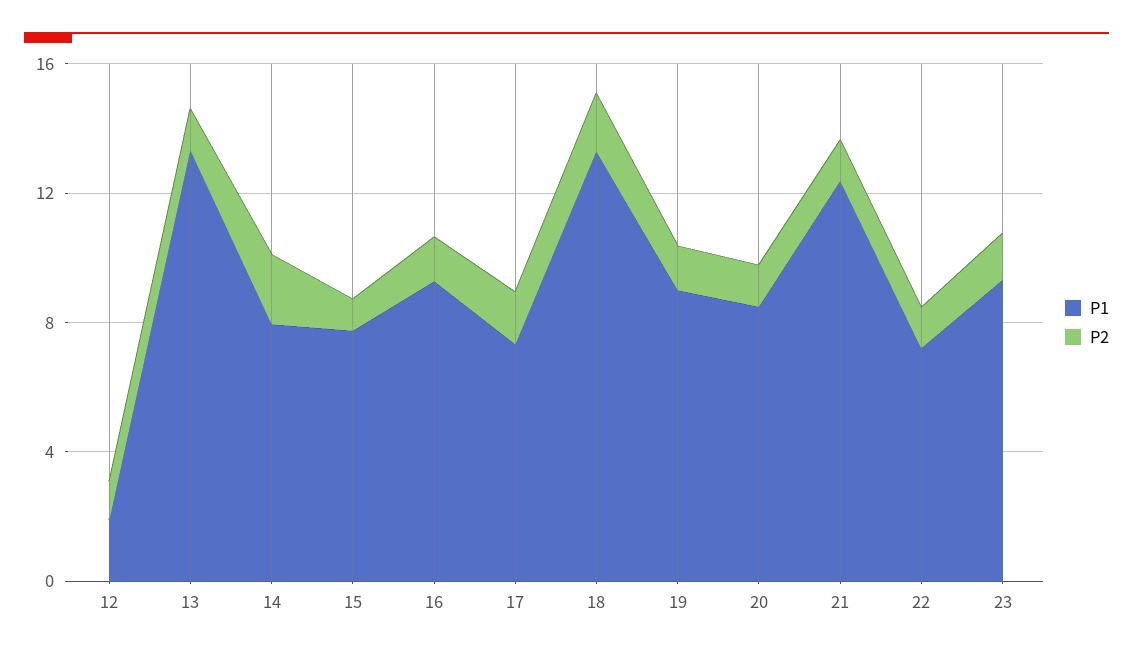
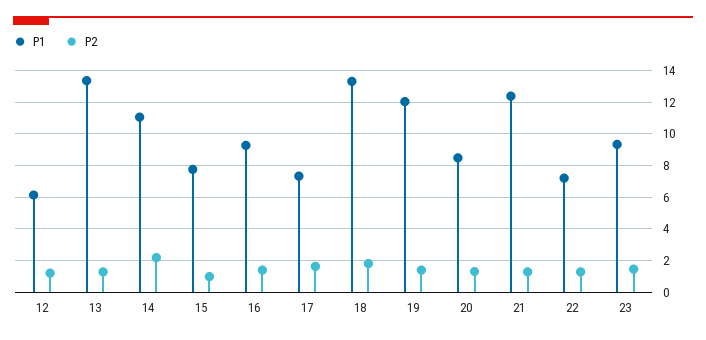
  {
    "P1": {
-     "12": 2,
+     "12": 6,
      "13": 13.5,
-     "14": 8,
+     "14": 11,
      "15": 8,
      "16": 9.5,
      "17": 7.5,
      "18": 13.5,
-     "19": 9,
+     "19": 12,
      "20": 8.5,
      "21": 12.5,
      "22": 7,
      "23": 9.5
    },
    "P2": {
      "12": 1,
      "13": 1.5,
      "14": 2,
      "15": 1,
      "16": 1.5,
      "17": 1.5,
      "18": 2,
      "19": 1.5,
      "20": 1.5,
      "21": 1.5,
      "22": 1.5,
      "23": 1.5
    }
  }

